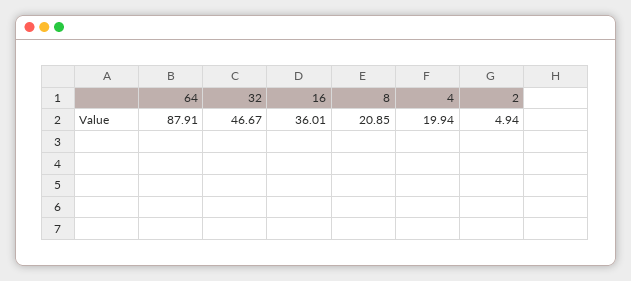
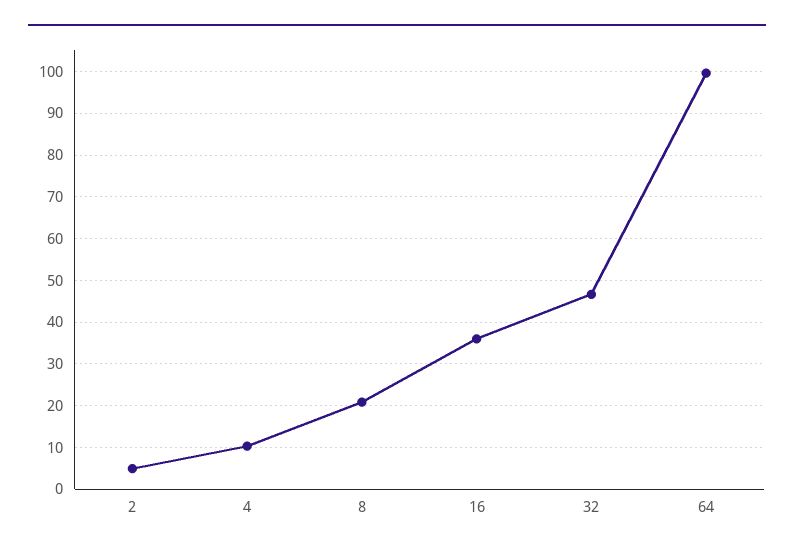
  {
-   "64": 87.91,
+   "64": 100,
    "32": 46.67,
    "16": 36.01,
    "8": 20.85,
-   "4": 19.94,
+   "4": 10,
    "2": 4.94
  }

